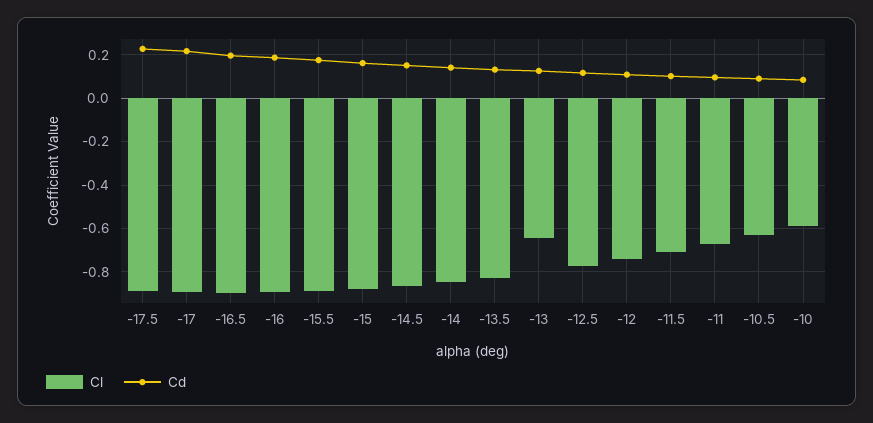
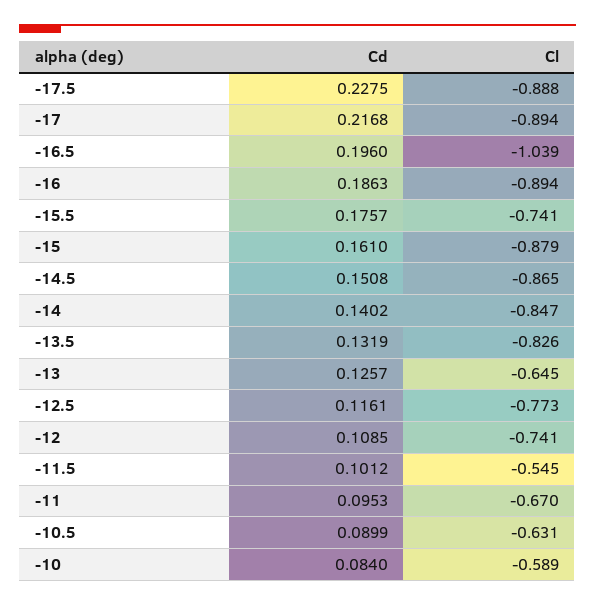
  {
    "Cl": {
      "-17.5": -0.888,
      "-17": -0.894,
-     "-16.5": -0.9,
+     "-16.5": -1.039,
      "-16": -0.894,
-     "-15.5": -0.9,
+     "-15.5": -0.741,
      "-15": -0.879,
      "-14.5": -0.865,
      "-14": -0.847,
      "-13.5": -0.826,
      "-13": -0.645,
      "-12.5": -0.773,
      "-12": -0.741,
-     "-11.5": -0.7,
+     "-11.5": -0.545,
      "-11": -0.67,
      "-10.5": -0.631,
      "-10": -0.589
    },
    "Cd": {
      "-17.5": 0.2275,
      "-17": 0.2168,
      "-16.5": 0.196,
      "-16": 0.1863,
      "-15.5": 0.1757,
      "-15": 0.161,
      "-14.5": 0.1508,
      "-14": 0.1402,
      "-13.5": 0.1319,
      "-13": 0.1257,
      "-12.5": 0.1161,
      "-12": 0.1085,
      "-11.5": 0.1012,
      "-11": 0.0953,
      "-10.5": 0.0899,
      "-10": 0.084
    }
  }

